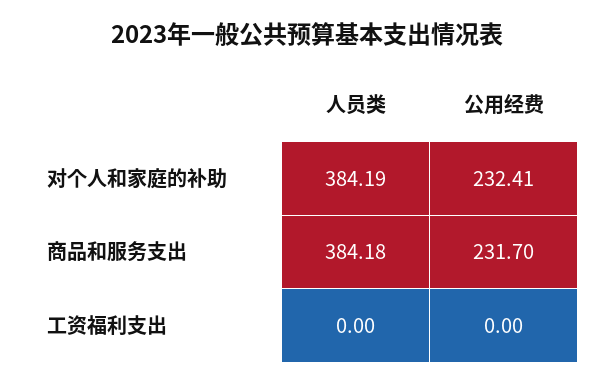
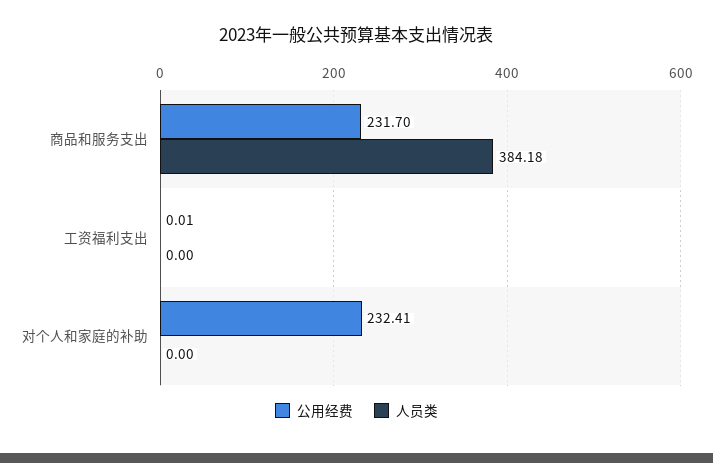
  {
    "人员类": {
-     "对个人和家庭的补助": 384.19,
+     "对个人和家庭的补助": 0,
      "商品和服务支出": 384.18,
      "工资福利支出": 0
    },
    "公用经费": {
      "对个人和家庭的补助": 232.41,
      "商品和服务支出": 231.7,
-     "工资福利支出": 0
+     "工资福利支出": 0.01
    }
  }

